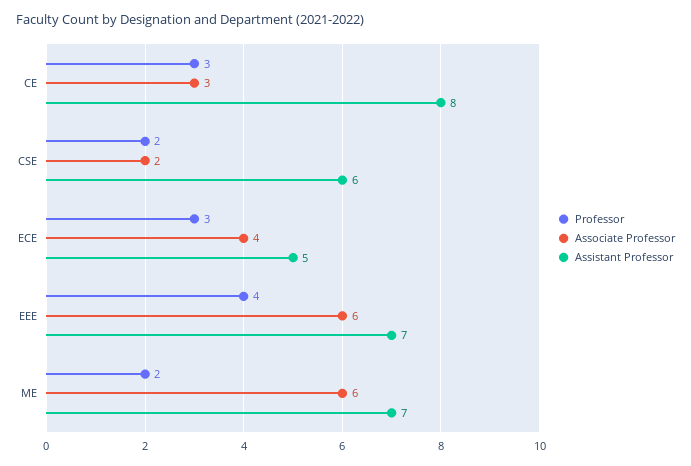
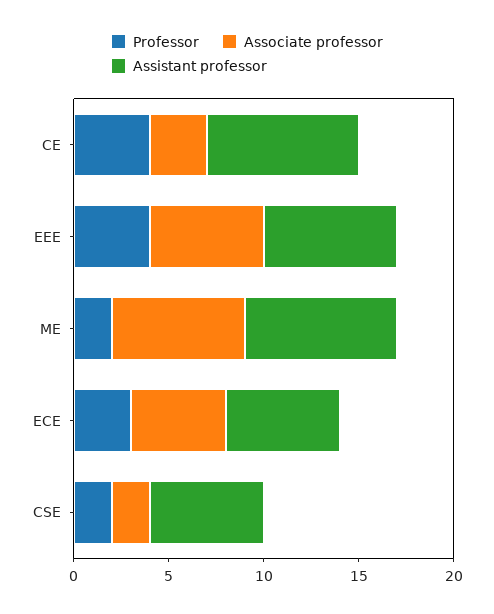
  {
    "Professor": {
-     "CE": 3,
+     "CE": 4,
      "CSE": 2,
      "ECE": 3,
      "EEE": 4,
      "ME": 2
    },
    "Associate Professor": {
      "CE": 3,
      "CSE": 2,
-     "ECE": 4,
+     "ECE": 5,
      "EEE": 6,
-     "ME": 6
+     "ME": 7
    },
    "Assistant Professor": {
      "CE": 8,
      "CSE": 6,
-     "ECE": 5,
+     "ECE": 6,
      "EEE": 7,
-     "ME": 7
+     "ME": 8
    }
  }

